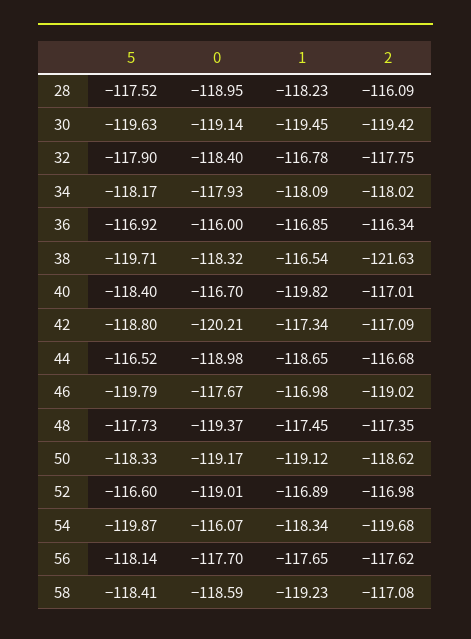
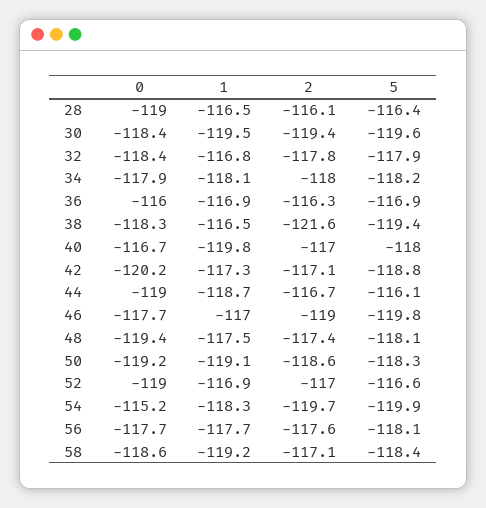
  {
    "5": {
-     "28": -117.52,
+     "28": -116.4,
      "30": -119.63,
      "32": -117.9,
      "34": -118.17,
      "36": -116.92,
-     "38": -119.71,
+     "38": -119.4,
-     "40": -118.4,
+     "40": -118,
      "42": -118.8,
-     "44": -116.52,
+     "44": -116.1,
      "46": -119.79,
-     "48": -117.73,
+     "48": -118.1,
      "50": -118.33,
      "52": -116.6,
      "54": -119.87,
      "56": -118.14,
      "58": -118.41
    },
    "0": {
      "28": -118.95,
-     "30": -119.14,
+     "30": -118.4,
      "32": -118.4,
      "34": -117.93,
      "36": -116,
      "38": -118.32,
      "40": -116.7,
      "42": -120.21,
      "44": -118.98,
      "46": -117.67,
      "48": -119.37,
      "50": -119.17,
      "52": -119.01,
-     "54": -116.07,
+     "54": -115.2,
      "56": -117.7,
      "58": -118.59
    },
    "1": {
-     "28": -118.23,
+     "28": -116.5,
      "30": -119.45,
      "32": -116.78,
      "34": -118.09,
      "36": -116.85,
      "38": -116.54,
      "40": -119.82,
      "42": -117.34,
      "44": -118.65,
      "46": -116.98,
      "48": -117.45,
      "50": -119.12,
      "52": -116.89,
      "54": -118.34,
      "56": -117.65,
      "58": -119.23
    },
    "2": {
      "28": -116.09,
      "30": -119.42,
      "32": -117.75,
      "34": -118.02,
      "36": -116.34,
      "38": -121.63,
      "40": -117.01,
      "42": -117.09,
      "44": -116.68,
      "46": -119.02,
      "48": -117.35,
      "50": -118.62,
      "52": -116.98,
      "54": -119.68,
      "56": -117.62,
      "58": -117.08
    }
  }

